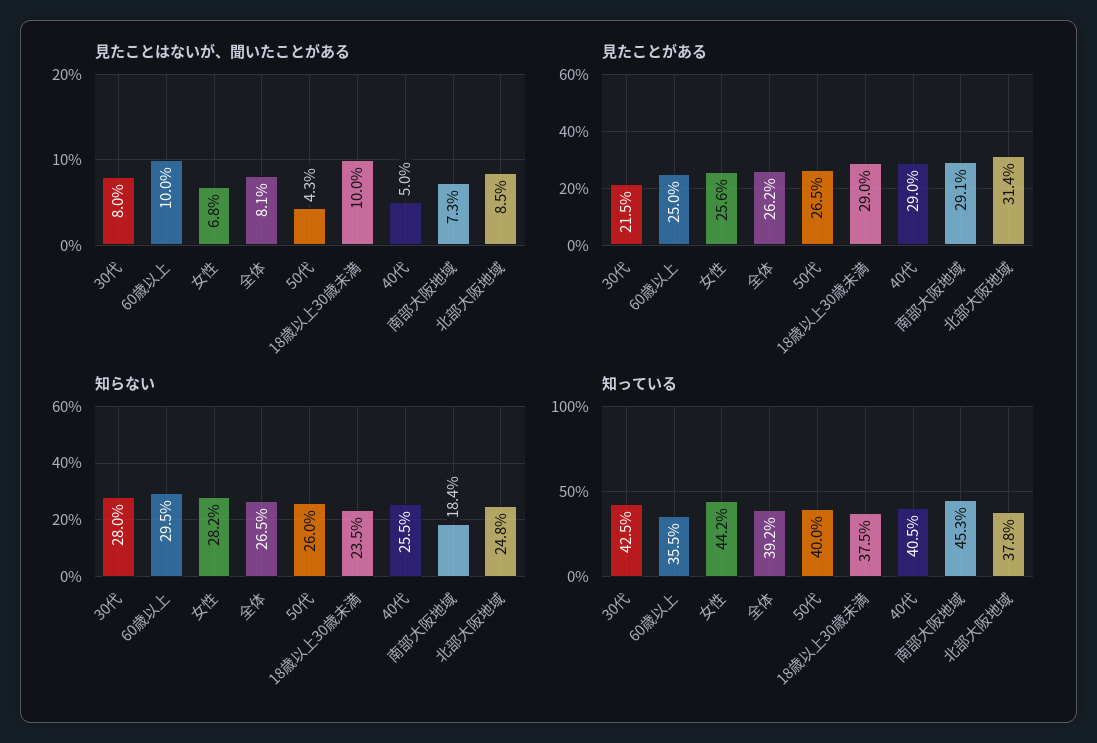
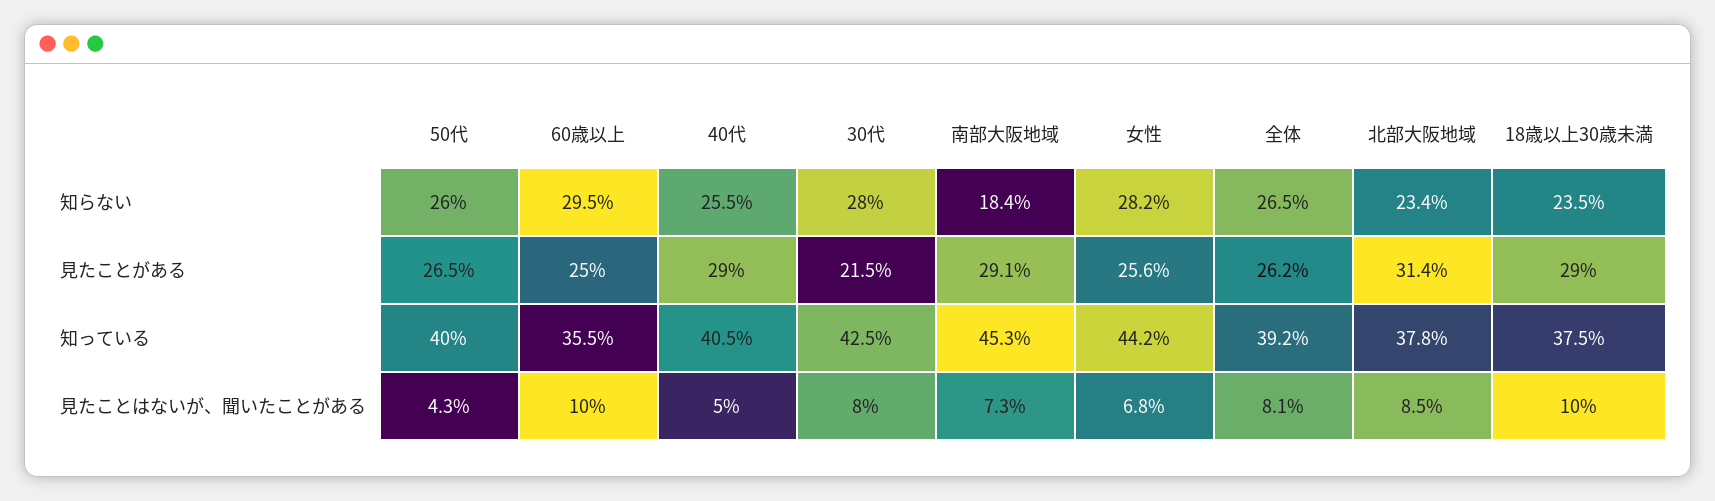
  {
    "見たことはないが、聞いたことがある": {
      "30代": 8,
      "60歳以上": 10,
      "女性": 6.8,
      "全体": 8.1,
      "50代": 4.3,
      "18歳以上30歳未満": 10,
      "40代": 5,
      "南部大阪地域": 7.3,
      "北部大阪地域": 8.5
    },
    "見たことがある": {
      "30代": 21.5,
      "60歳以上": 25,
      "女性": 25.6,
      "全体": 26.2,
      "50代": 26.5,
      "18歳以上30歳未満": 29,
      "40代": 29,
      "南部大阪地域": 29.1,
      "北部大阪地域": 31.4
    },
    "知らない": {
      "30代": 28,
      "60歳以上": 29.5,
      "女性": 28.2,
      "全体": 26.5,
      "50代": 26,
      "18歳以上30歳未満": 23.5,
      "40代": 25.5,
      "南部大阪地域": 18.4,
-     "北部大阪地域": 24.8
+     "北部大阪地域": 23.4
    },
    "知っている": {
      "30代": 42.5,
      "60歳以上": 35.5,
      "女性": 44.2,
      "全体": 39.2,
      "50代": 40,
      "18歳以上30歳未満": 37.5,
      "40代": 40.5,
      "南部大阪地域": 45.3,
      "北部大阪地域": 37.8
    }
  }

